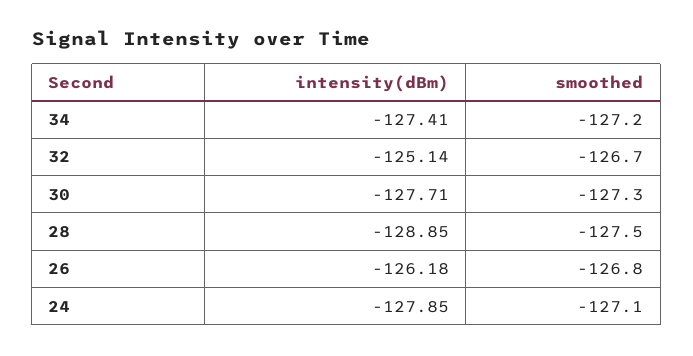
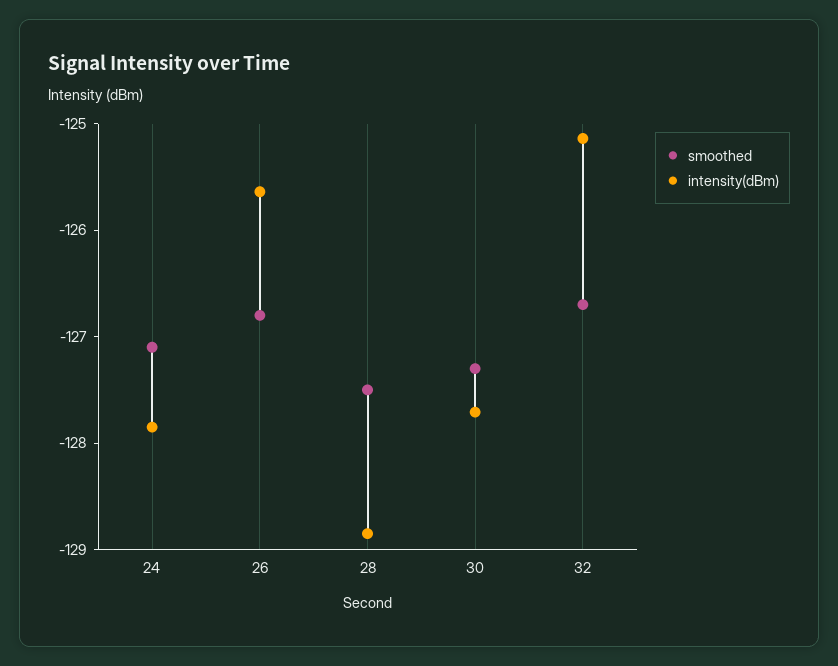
  {
    "intensity(dBm)": {
-     "34": -127.41,
      "32": -125.14,
      "30": -127.71,
      "28": -128.85,
-     "26": -126.18,
+     "26": -125.6,
      "24": -127.85
    },
    "smoothed": {
-     "34": -127.2,
      "32": -126.7,
      "30": -127.3,
      "28": -127.5,
      "26": -126.8,
      "24": -127.1
    }
  }

